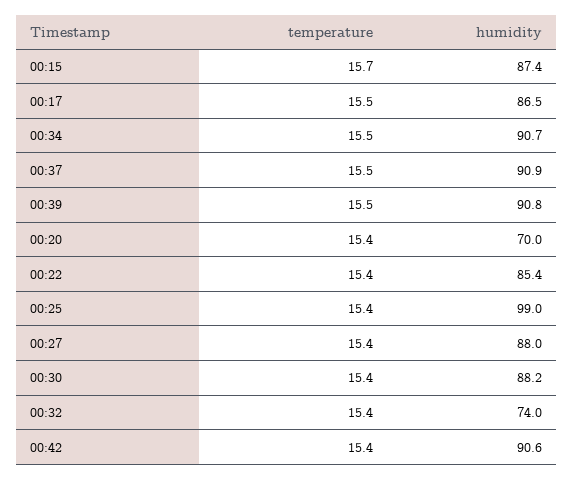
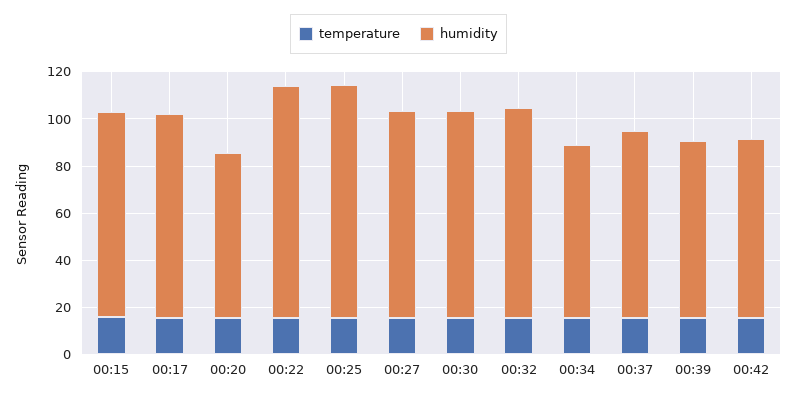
  {
    "temperature": {
      "00:15": 15.7,
      "00:17": 15.5,
      "00:34": 15.5,
      "00:37": 15.5,
      "00:39": 15.5,
      "00:20": 15.4,
      "00:22": 15.4,
      "00:25": 15.4,
      "00:27": 15.4,
      "00:30": 15.4,
      "00:32": 15.4,
      "00:42": 15.4
    },
    "humidity": {
      "00:15": 87.4,
      "00:17": 86.5,
-     "00:34": 90.7,
+     "00:34": 75,
-     "00:37": 90.9,
+     "00:37": 80,
-     "00:39": 90.8,
+     "00:39": 75,
      "00:20": 70,
-     "00:22": 85.4,
+     "00:22": 100,
      "00:25": 99,
      "00:27": 88,
      "00:30": 88.2,
-     "00:32": 74,
+     "00:32": 90,
-     "00:42": 90.6
+     "00:42": 75
    }
  }

